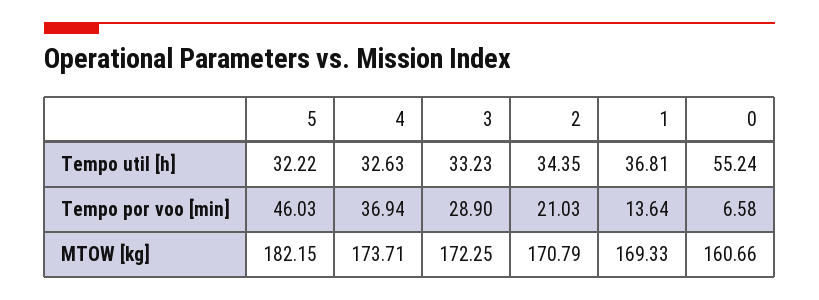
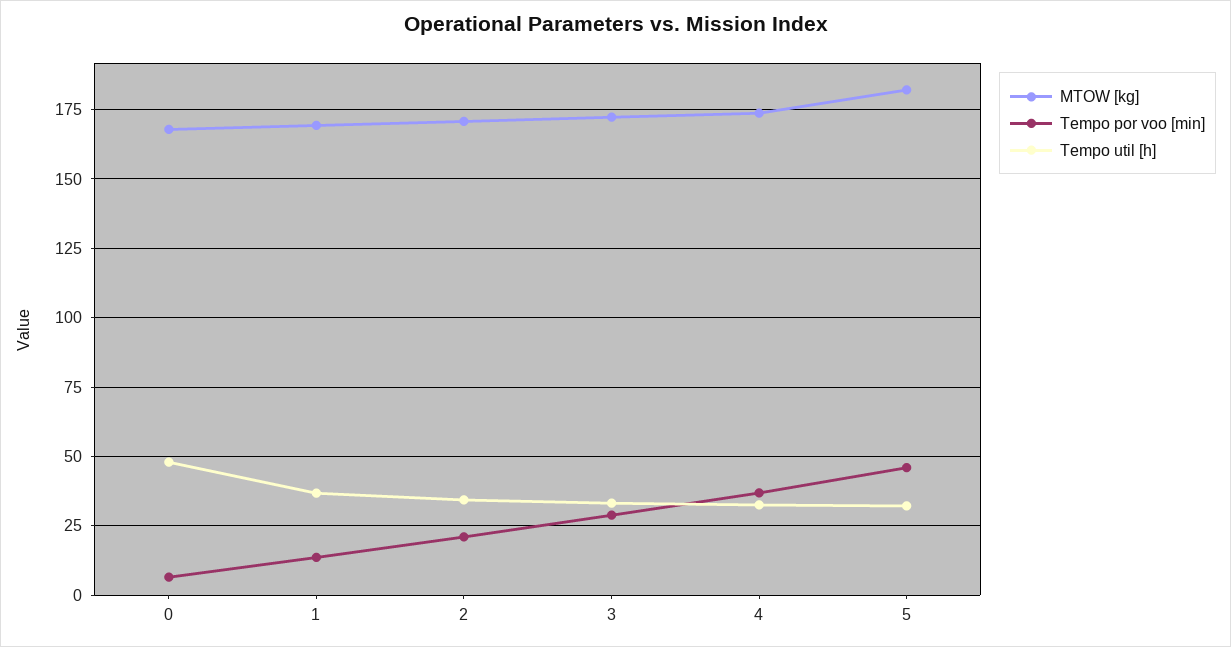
  {
    "Tempo util [h]": {
      "5": 32.22,
      "4": 32.63,
      "3": 33.23,
      "2": 34.35,
      "1": 36.81,
-     "0": 55.24
+     "0": 47.5
    },
    "Tempo por voo [min]": {
      "5": 46.03,
      "4": 36.94,
      "3": 28.9,
      "2": 21.03,
      "1": 13.64,
      "0": 6.58
    },
    "MTOW [kg]": {
      "5": 182.15,
      "4": 173.71,
      "3": 172.25,
      "2": 170.79,
      "1": 169.33,
-     "0": 160.66
+     "0": 167.5
    }
  }

